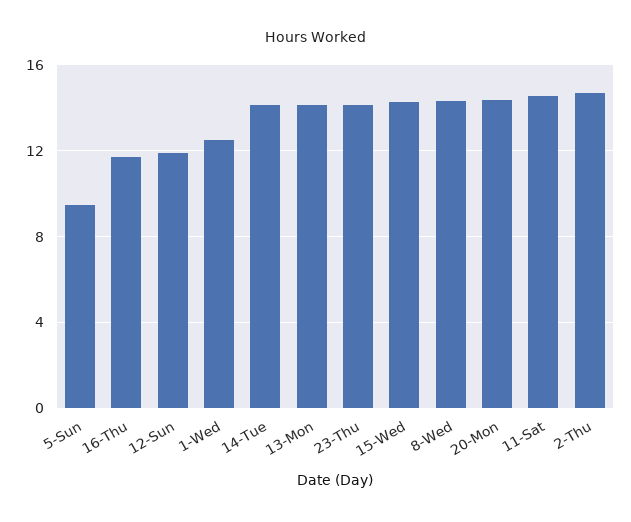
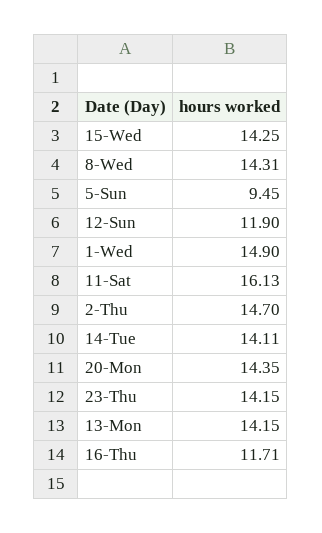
  {
    "5-Sun": 9.45,
    "16-Thu": 11.71,
    "12-Sun": 11.9,
-   "1-Wed": 12.5,
+   "1-Wed": 14.9,
    "14-Tue": 14.11,
    "13-Mon": 14.15,
    "23-Thu": 14.15,
    "15-Wed": 14.25,
    "8-Wed": 14.31,
    "20-Mon": 14.35,
-   "11-Sat": 14.5,
+   "11-Sat": 16.13,
    "2-Thu": 14.7
  }

